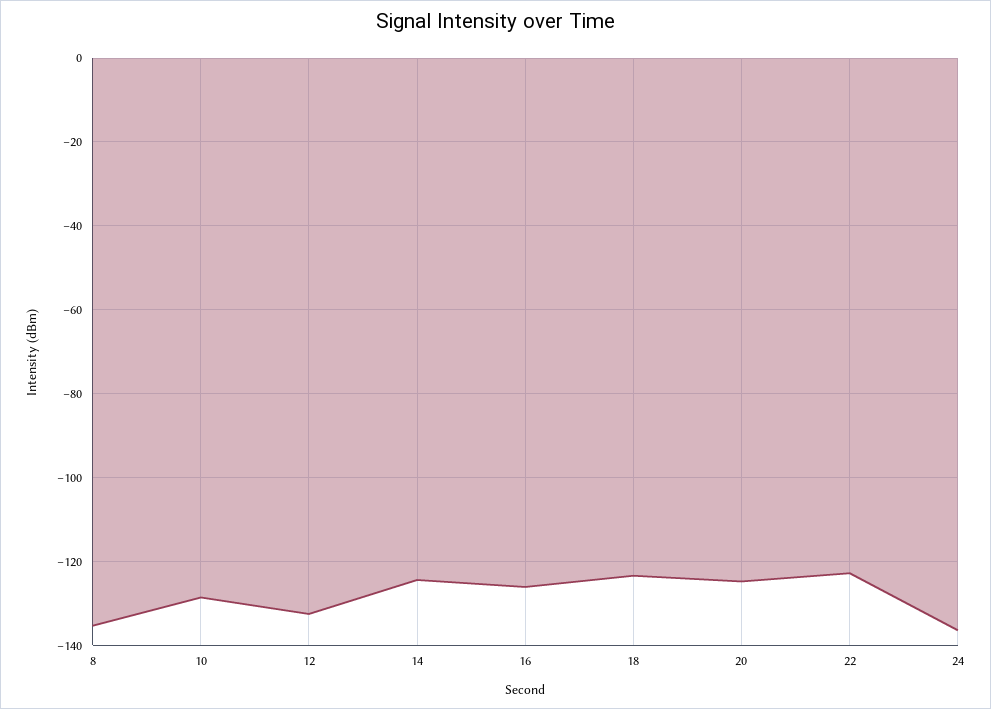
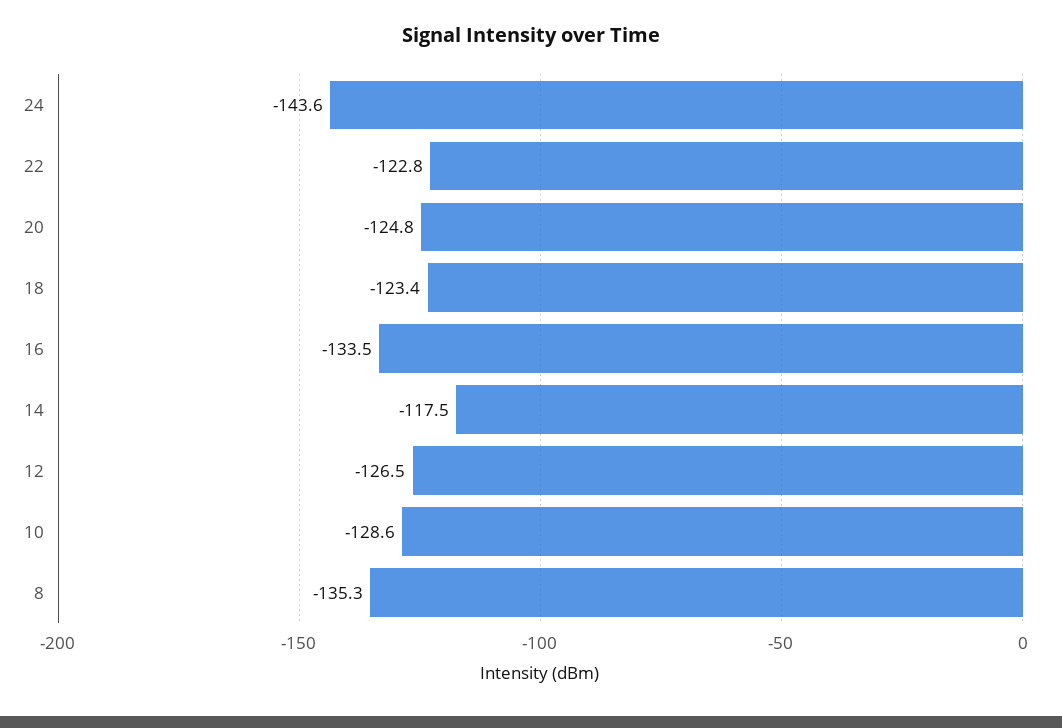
  {
    "8": -135.3,
    "10": -128.6,
-   "12": -132,
+   "12": -126.5,
-   "14": -124,
+   "14": -117.5,
-   "16": -126,
+   "16": -133.5,
    "18": -123.4,
    "20": -124.8,
    "22": -122.8,
-   "24": -136
+   "24": -143.6
  }

